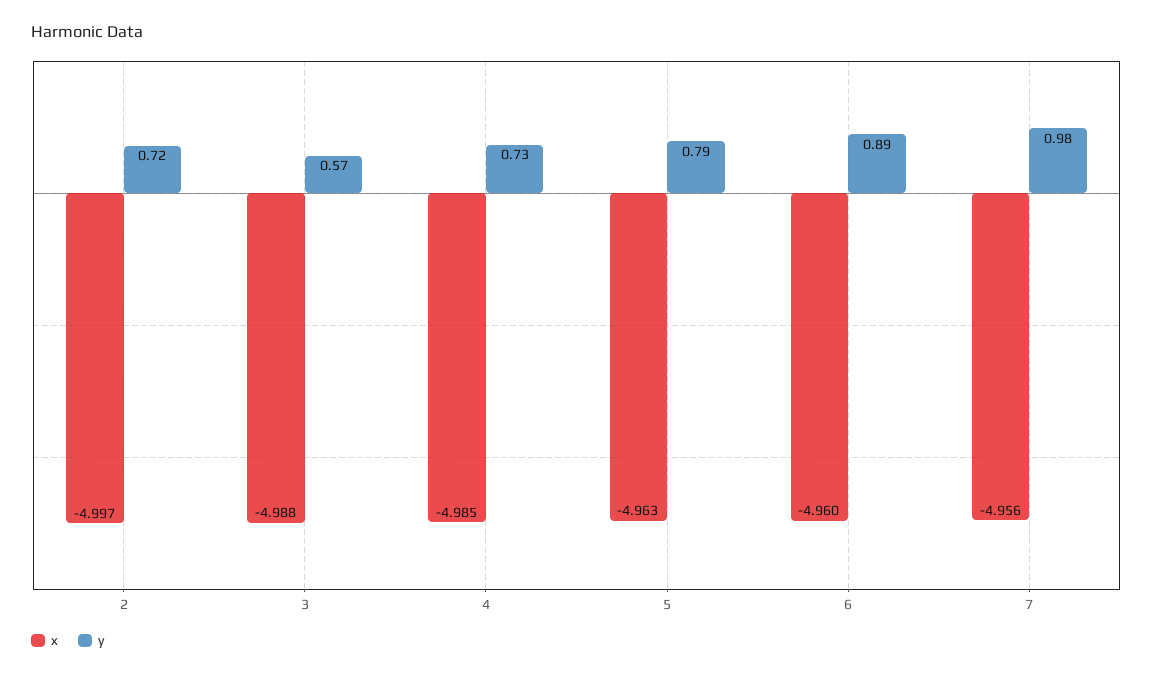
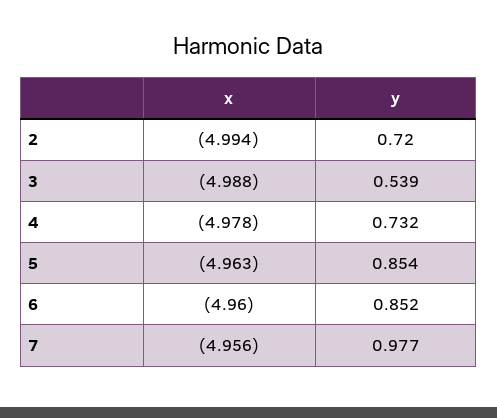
  {
    "x": {
-     "2": -4.997,
+     "2": -4.994,
      "3": -4.988,
-     "4": -4.985,
+     "4": -4.978,
      "5": -4.963,
      "6": -4.96,
      "7": -4.956
    },
    "y": {
      "2": 0.72,
-     "3": 0.57,
+     "3": 0.539,
      "4": 0.732,
-     "5": 0.79,
+     "5": 0.854,
-     "6": 0.89,
+     "6": 0.852,
      "7": 0.977
    }
  }

